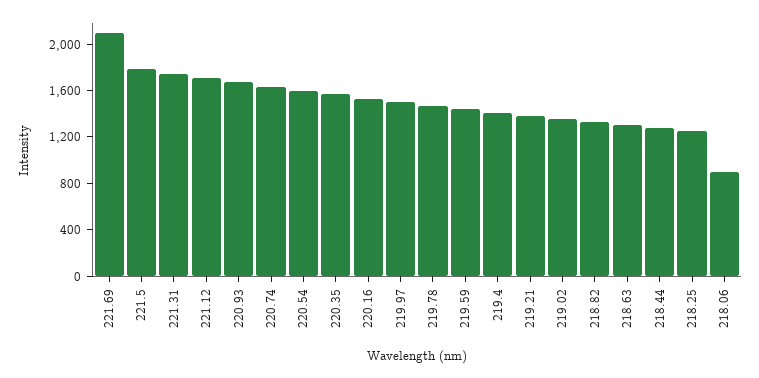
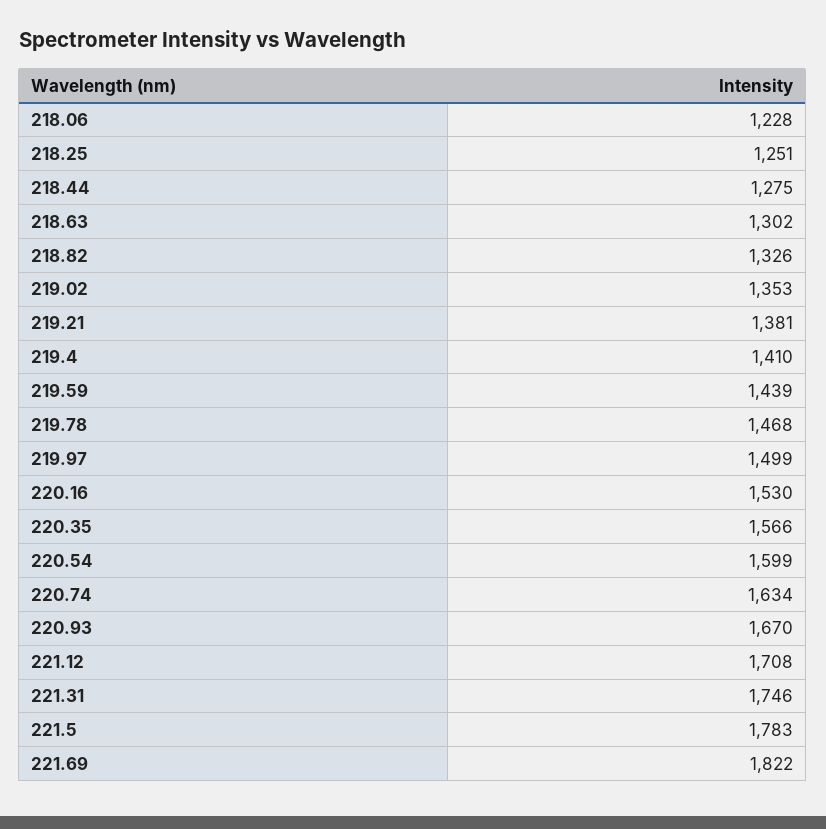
  {
-   "221.69": 2100,
+   "221.69": 1822,
    "221.5": 1783,
    "221.31": 1746,
    "221.12": 1708,
    "220.93": 1670,
    "220.74": 1634,
    "220.54": 1599,
    "220.35": 1566,
    "220.16": 1530,
    "219.97": 1499,
    "219.78": 1468,
    "219.59": 1439,
    "219.4": 1410,
    "219.21": 1381,
    "219.02": 1353,
    "218.82": 1326,
    "218.63": 1302,
    "218.44": 1275,
    "218.25": 1251,
-   "218.06": 900
+   "218.06": 1228
  }

